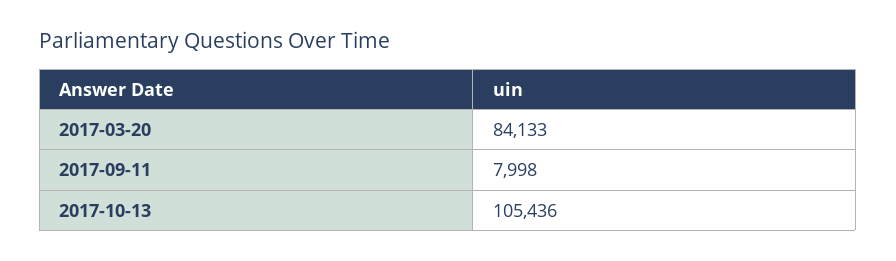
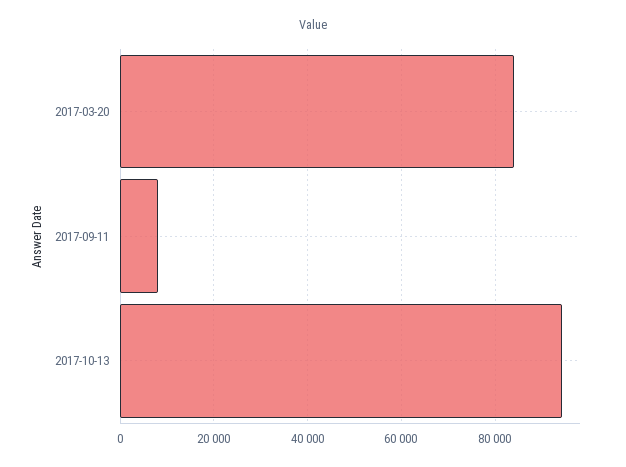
  {
    "2017-03-20": 84133,
    "2017-09-11": 7998,
-   "2017-10-13": 105436
+   "2017-10-13": 94000
  }

